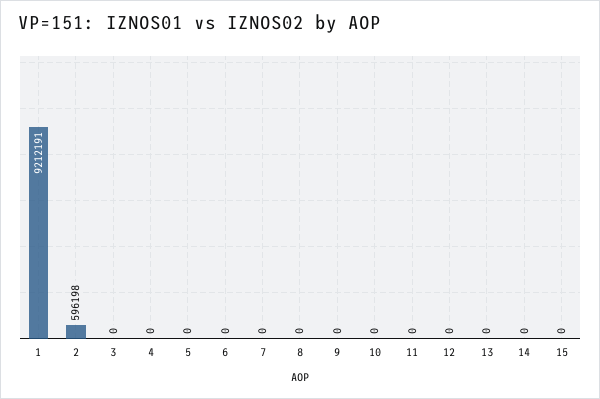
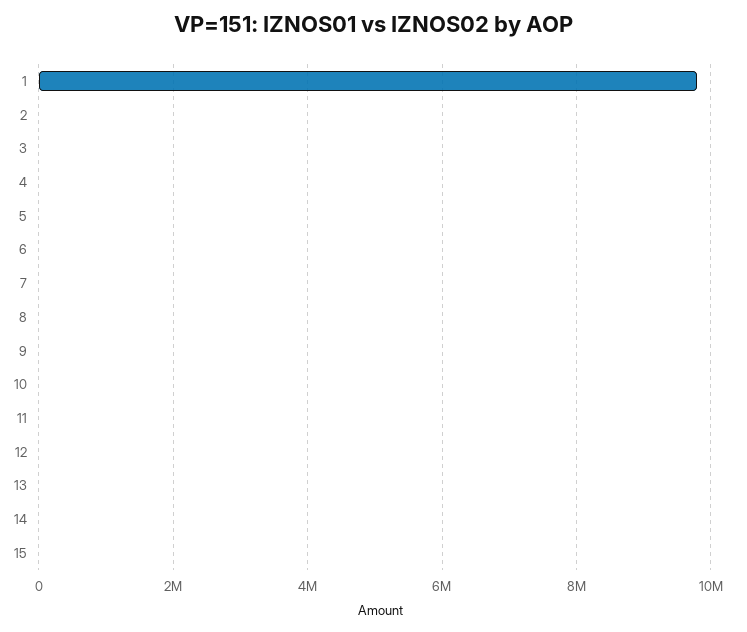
  {
-   "1": 9212191,
+   "1": 9800000,
-   "2": 596198,
+   "2": 0,
    "3": 0,
    "4": 0,
    "5": 0,
    "6": 0,
    "7": 0,
    "8": 0,
    "9": 0,
    "10": 0,
    "11": 0,
    "12": 0,
    "13": 0,
    "14": 0,
    "15": 0
  }

